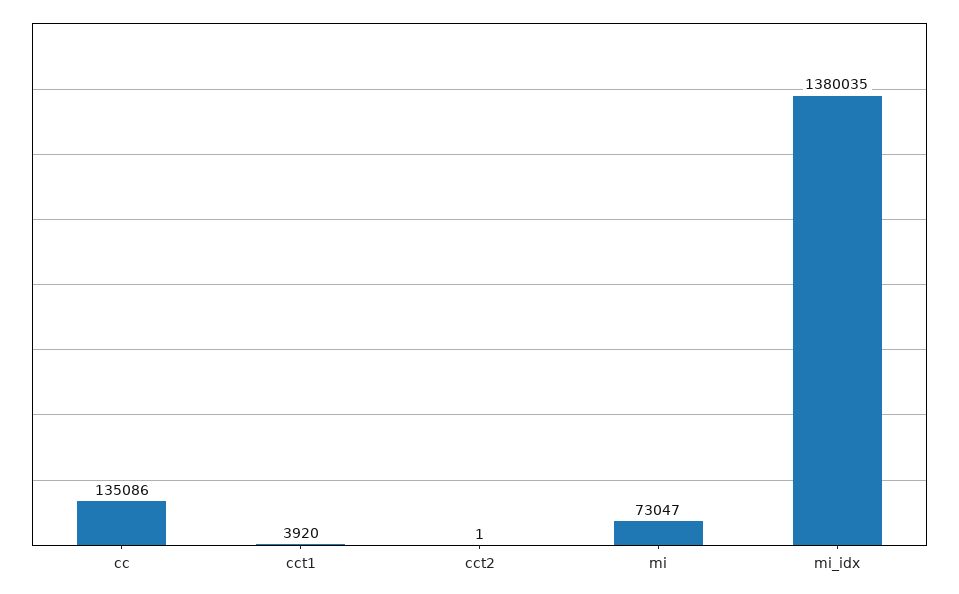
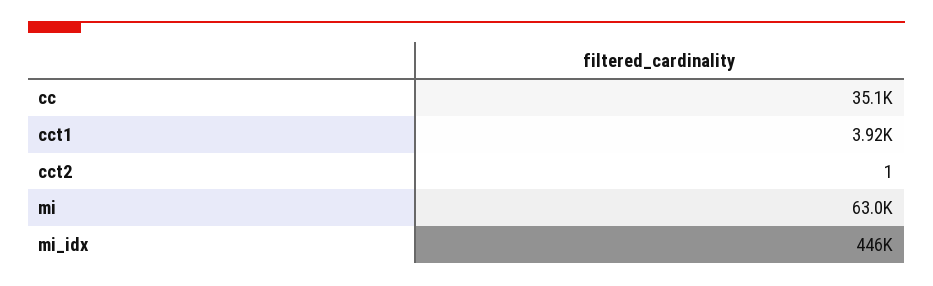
  {
-   "cc": 135086,
+   "cc": 35100,
    "cct1": 3920,
    "cct2": 1,
-   "mi": 73047,
+   "mi": 63000,
-   "mi_idx": 1380035
+   "mi_idx": 446000
  }

